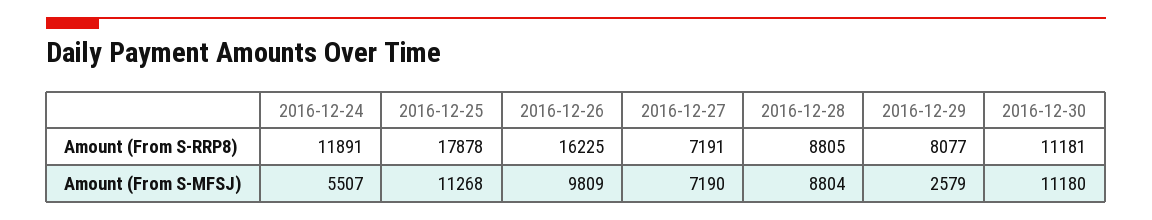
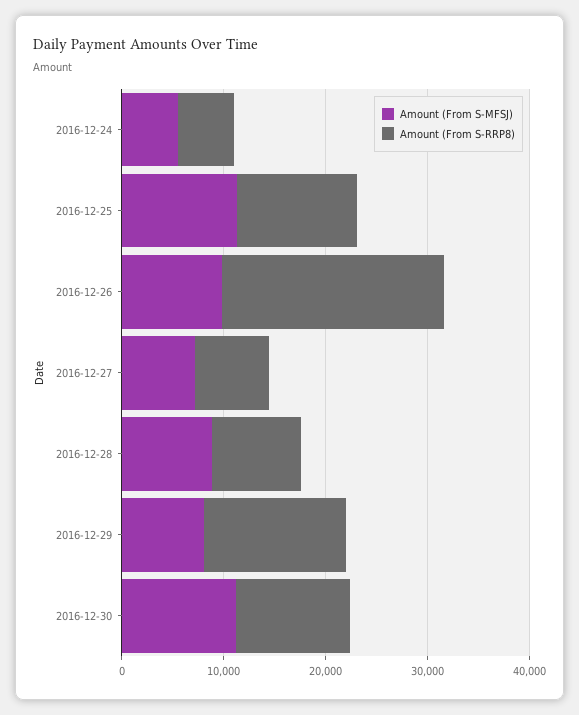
  {
    "Amount (From S-RRP8)": {
-     "2016-12-24": 11891,
+     "2016-12-24": 6000,
-     "2016-12-25": 17878,
+     "2016-12-25": 12000,
-     "2016-12-26": 16225,
+     "2016-12-26": 22000,
      "2016-12-27": 7191,
      "2016-12-28": 8805,
-     "2016-12-29": 8077,
+     "2016-12-29": 14000,
      "2016-12-30": 11181
    },
    "Amount (From S-MFSJ)": {
      "2016-12-24": 5507,
      "2016-12-25": 11268,
      "2016-12-26": 9809,
      "2016-12-27": 7190,
      "2016-12-28": 8804,
-     "2016-12-29": 2579,
+     "2016-12-29": 8000,
      "2016-12-30": 11180
    }
  }

